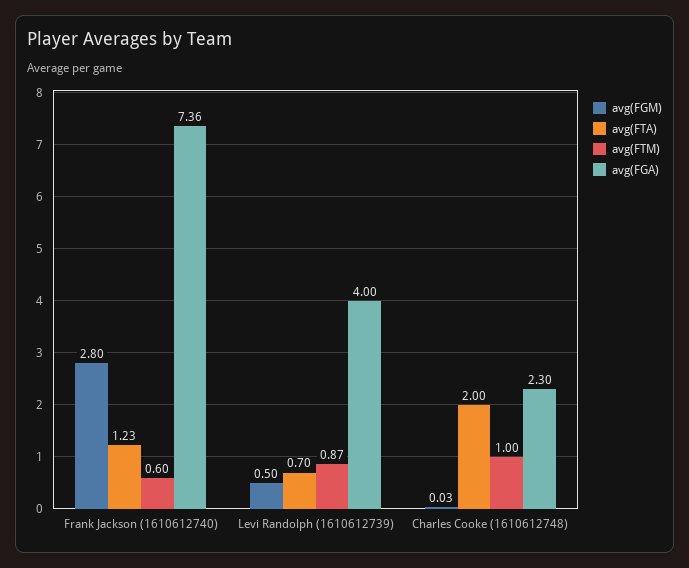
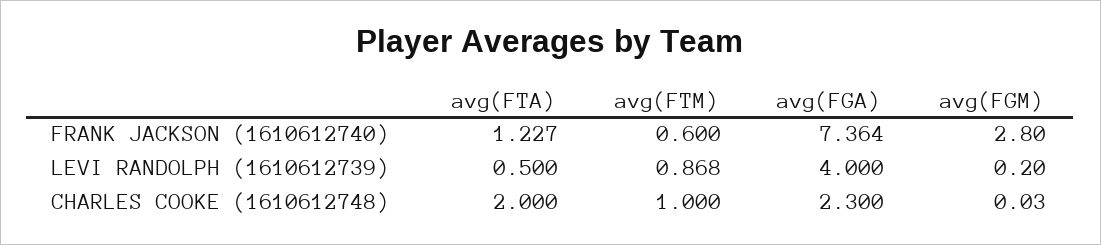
  {
    "avg(FGM)": {
      "Frank Jackson (1610612740)": 2.8,
-     "Levi Randolph (1610612739)": 0.5,
+     "Levi Randolph (1610612739)": 0.2,
      "Charles Cooke (1610612748)": 0.03
    },
    "avg(FTA)": {
      "Frank Jackson (1610612740)": 1.227,
-     "Levi Randolph (1610612739)": 0.7,
+     "Levi Randolph (1610612739)": 0.5,
      "Charles Cooke (1610612748)": 2
    },
    "avg(FTM)": {
      "Frank Jackson (1610612740)": 0.6,
      "Levi Randolph (1610612739)": 0.868,
      "Charles Cooke (1610612748)": 1
    },
    "avg(FGA)": {
      "Frank Jackson (1610612740)": 7.364,
      "Levi Randolph (1610612739)": 4,
      "Charles Cooke (1610612748)": 2.3
    }
  }

